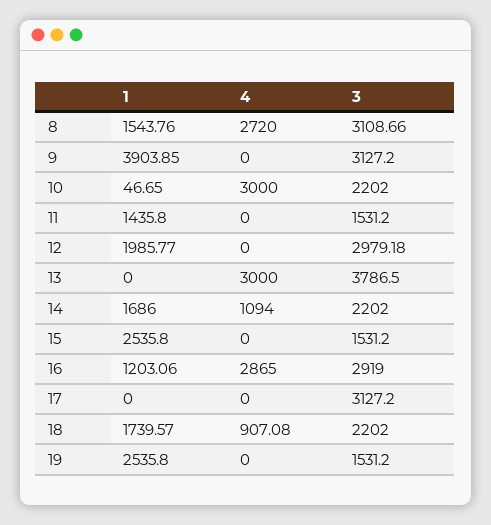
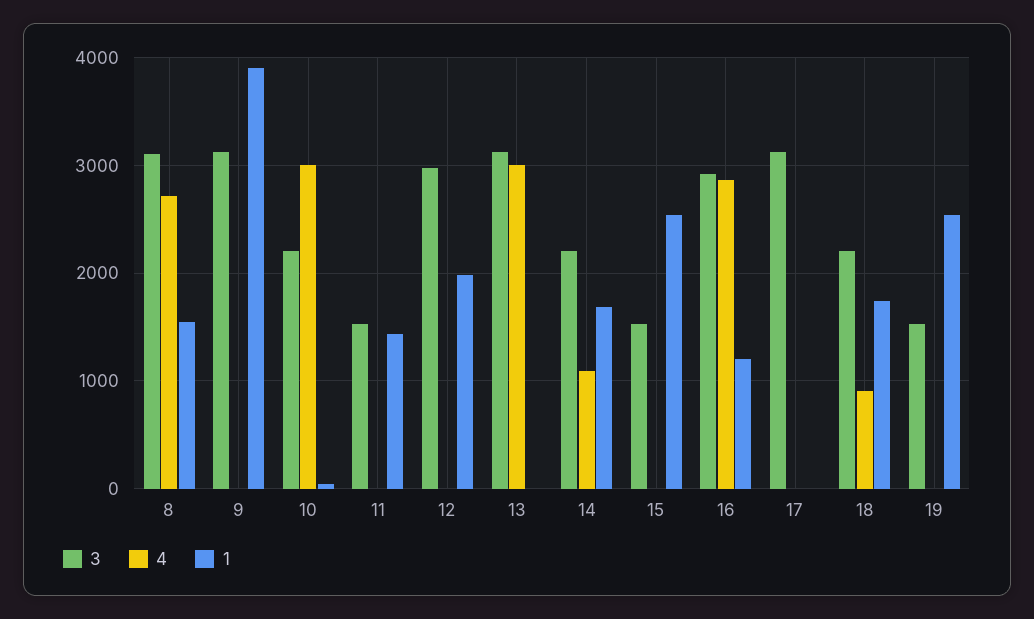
  {
    "1": {
      "8": 1543.76,
      "9": 3903.85,
      "10": 46.65,
      "11": 1435.8,
      "12": 1985.77,
      "13": 0,
      "14": 1686,
      "15": 2535.8,
      "16": 1203.06,
      "17": 0,
      "18": 1739.57,
      "19": 2535.8
    },
    "4": {
      "8": 2720,
      "9": 0,
      "10": 3000,
      "11": 0,
      "12": 0,
      "13": 3000,
      "14": 1094,
      "15": 0,
      "16": 2865,
      "17": 0,
      "18": 907.08,
      "19": 0
    },
    "3": {
      "8": 3108.66,
      "9": 3127.2,
      "10": 2202,
      "11": 1531.2,
      "12": 2979.18,
-     "13": 3786.5,
+     "13": 3100,
      "14": 2202,
      "15": 1531.2,
      "16": 2919,
      "17": 3127.2,
      "18": 2202,
      "19": 1531.2
    }
  }

